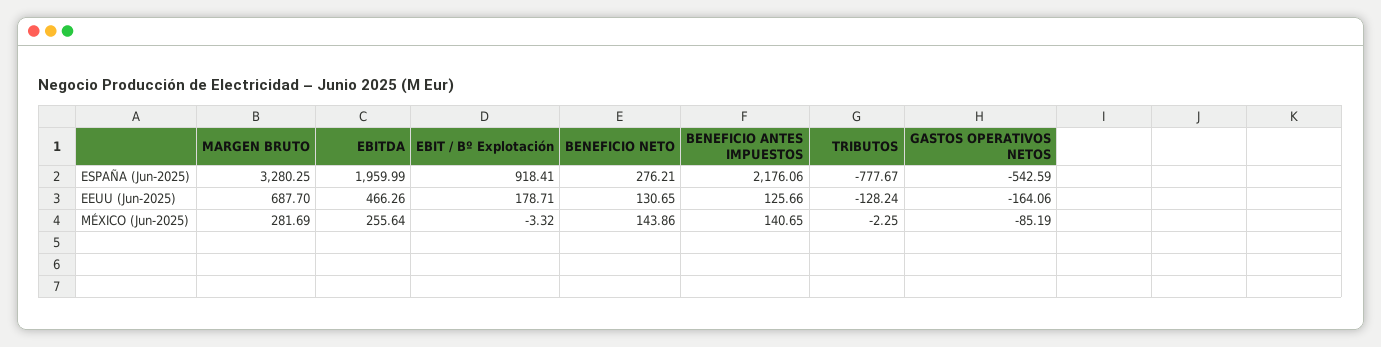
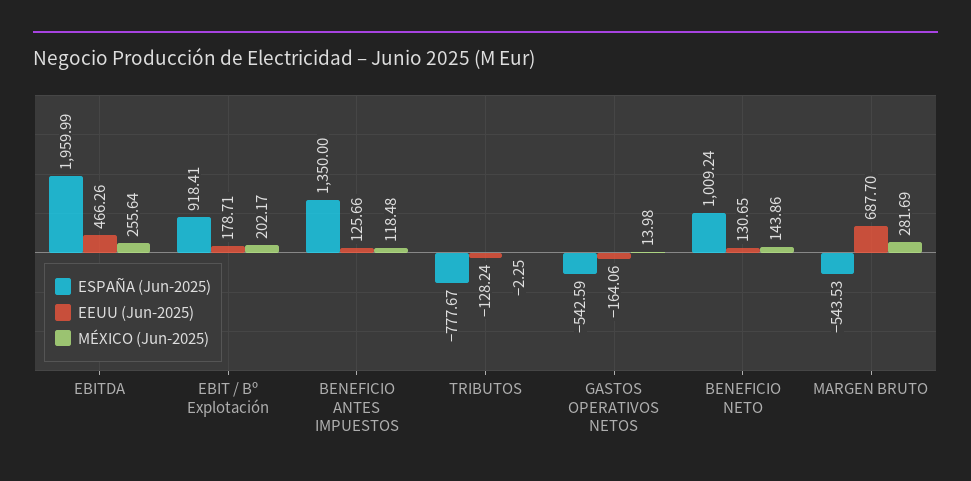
  {
    "ESPAÑA (Jun-2025)": {
-     "MARGEN BRUTO": 3280.25,
+     "MARGEN BRUTO": -543.53,
      "EBITDA": 1959.99,
      "EBIT / Bº Explotación": 918.41,
-     "BENEFICIO NETO": 276.21,
+     "BENEFICIO NETO": 1009.24,
-     "BENEFICIO ANTES IMPUESTOS": 2176.06,
+     "BENEFICIO ANTES IMPUESTOS": 1350,
      "TRIBUTOS": -777.67,
      "GASTOS OPERATIVOS NETOS": -542.59
    },
    "EEUU (Jun-2025)": {
      "MARGEN BRUTO": 687.7,
      "EBITDA": 466.26,
      "EBIT / Bº Explotación": 178.71,
      "BENEFICIO NETO": 130.65,
      "BENEFICIO ANTES IMPUESTOS": 125.66,
      "TRIBUTOS": -128.24,
      "GASTOS OPERATIVOS NETOS": -164.06
    },
    "MÉXICO (Jun-2025)": {
      "MARGEN BRUTO": 281.69,
      "EBITDA": 255.64,
-     "EBIT / Bº Explotación": -3.32,
+     "EBIT / Bº Explotación": 202.17,
      "BENEFICIO NETO": 143.86,
-     "BENEFICIO ANTES IMPUESTOS": 140.65,
+     "BENEFICIO ANTES IMPUESTOS": 118.48,
      "TRIBUTOS": -2.25,
-     "GASTOS OPERATIVOS NETOS": -85.19
+     "GASTOS OPERATIVOS NETOS": 13.98
    }
  }

